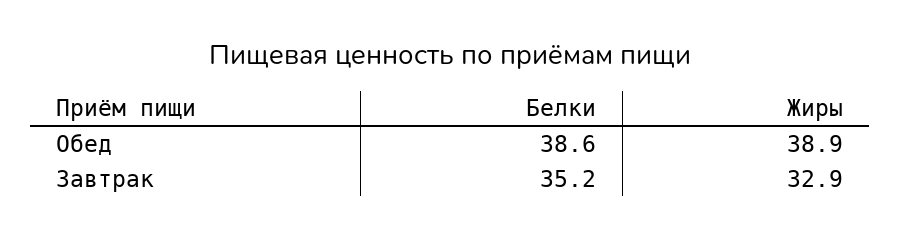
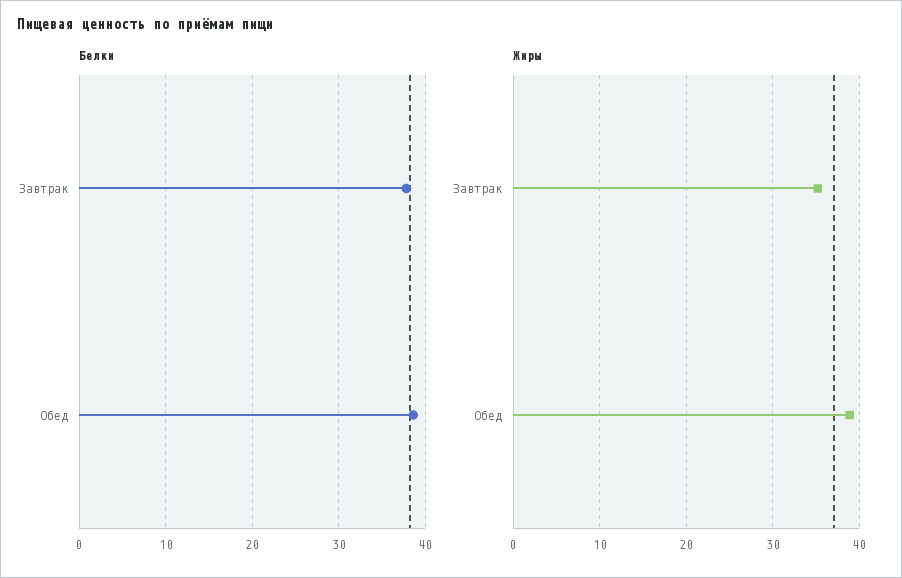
  {
    "Белки": {
      "Обед": 38.6,
-     "Завтрак": 35.2
+     "Завтрак": 38
    },
    "Жиры": {
      "Обед": 38.9,
-     "Завтрак": 32.9
+     "Завтрак": 35
    }
  }

